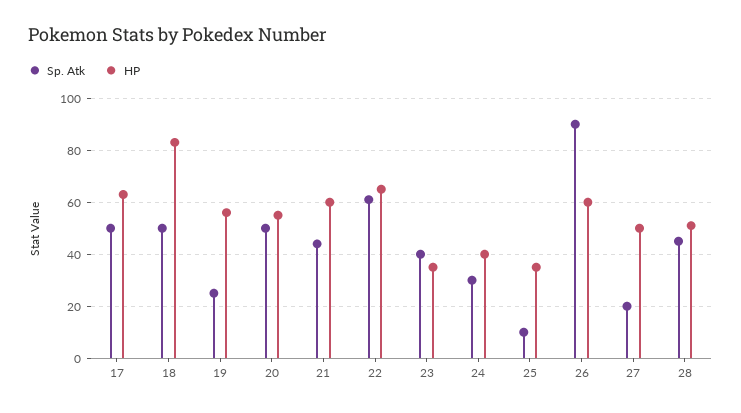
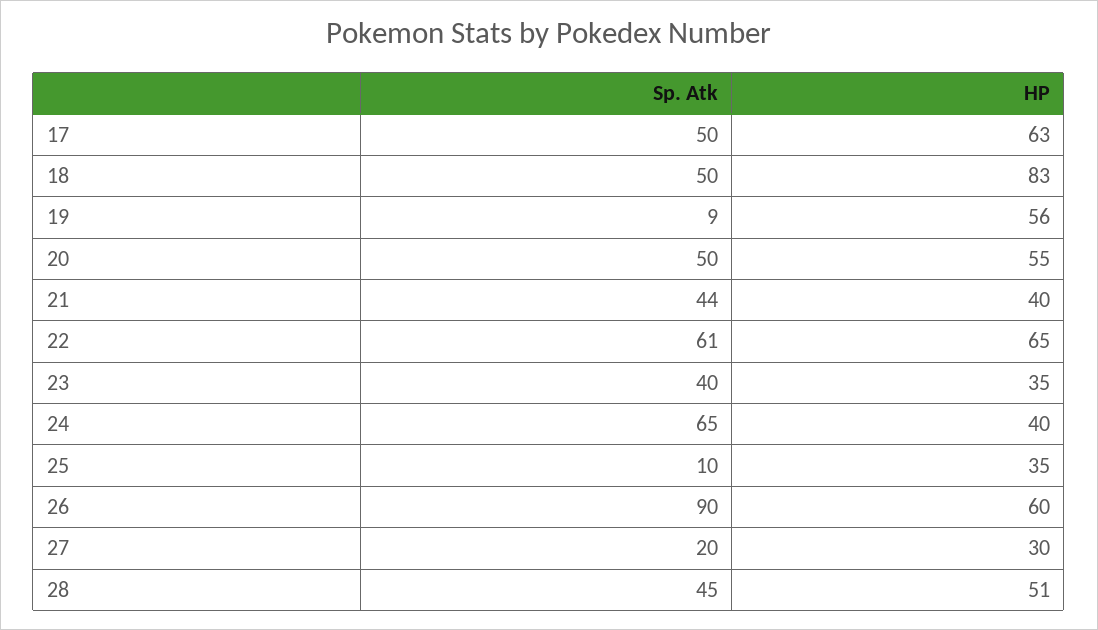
  {
    "Sp. Atk": {
      "17": 50,
      "18": 50,
-     "19": 25,
+     "19": 9,
      "20": 50,
      "21": 44,
      "22": 61,
      "23": 40,
-     "24": 30,
+     "24": 65,
      "25": 10,
      "26": 90,
      "27": 20,
      "28": 45
    },
    "HP": {
      "17": 63,
      "18": 83,
      "19": 56,
      "20": 55,
-     "21": 60,
+     "21": 40,
      "22": 65,
      "23": 35,
      "24": 40,
      "25": 35,
      "26": 60,
-     "27": 50,
+     "27": 30,
      "28": 51
    }
  }

